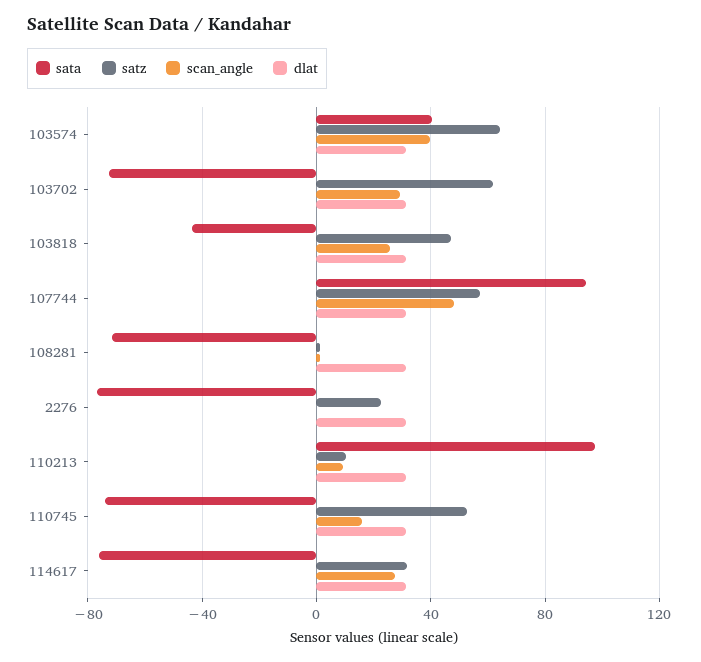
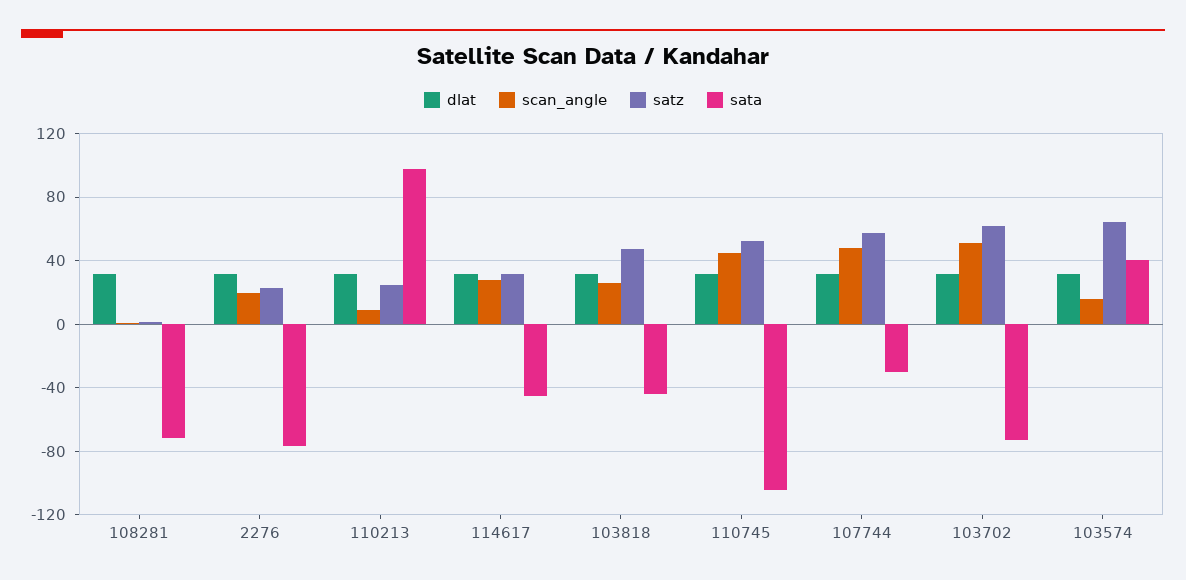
  {
    "sata": {
      "103574": 40,
      "103702": -75,
      "103818": -45,
-     "107744": 95,
+     "107744": -30,
      "108281": -70,
      "2276": -75,
      "110213": 95,
-     "110745": -75,
+     "110745": -105,
-     "114617": -75
+     "114617": -45
    },
    "satz": {
      "103574": 65,
      "103702": 60,
      "103818": 45,
      "107744": 55,
      "108281": 0,
      "2276": 25,
-     "110213": 10,
+     "110213": 25,
      "110745": 55,
      "114617": 30
    },
    "scan_angle": {
-     "103574": 40,
+     "103574": 15,
-     "103702": 30,
+     "103702": 50,
      "103818": 25,
      "107744": 50,
      "108281": 0,
-     "2276": 0,
+     "2276": 20,
      "110213": 10,
-     "110745": 15,
+     "110745": 45,
      "114617": 30
    },
    "dlat": {
      "103574": 30,
      "103702": 30,
      "103818": 30,
      "107744": 30,
      "108281": 30,
      "2276": 30,
      "110213": 30,
      "110745": 30,
      "114617": 30
    }
  }

